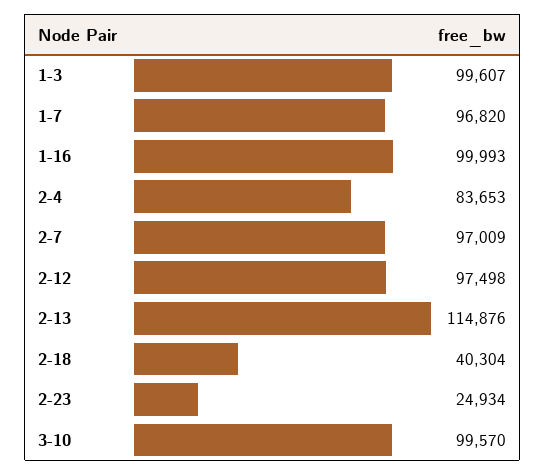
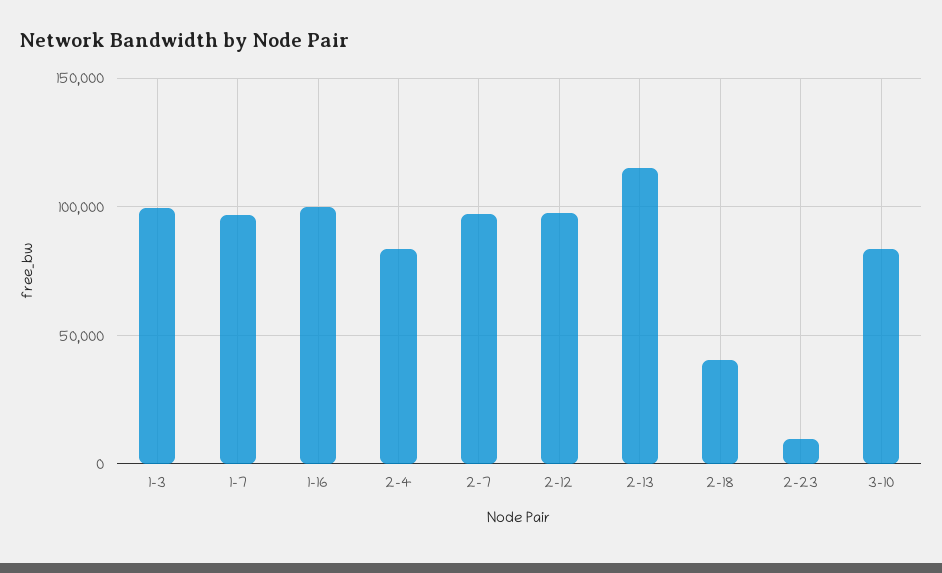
  {
    "1-3": 99607,
    "1-7": 96820,
    "1-16": 99993,
    "2-4": 83653,
    "2-7": 97009,
    "2-12": 97498,
    "2-13": 114876,
    "2-18": 40304,
-   "2-23": 24934,
+   "2-23": 10000,
-   "3-10": 99570
+   "3-10": 85000
  }

